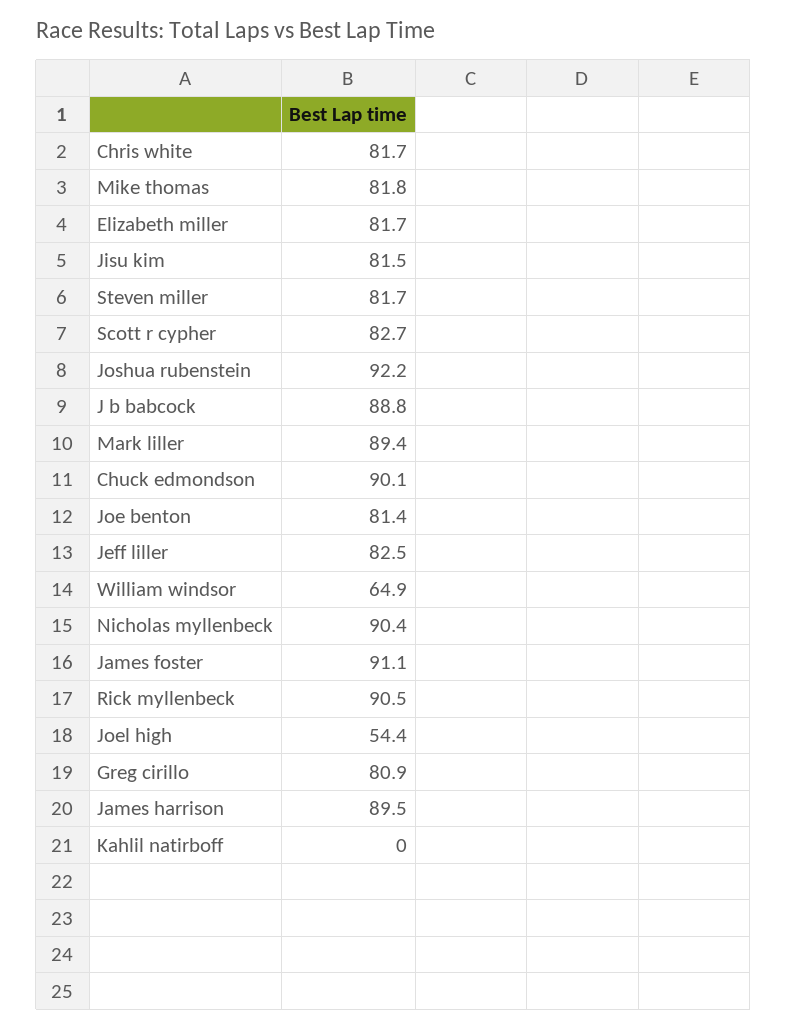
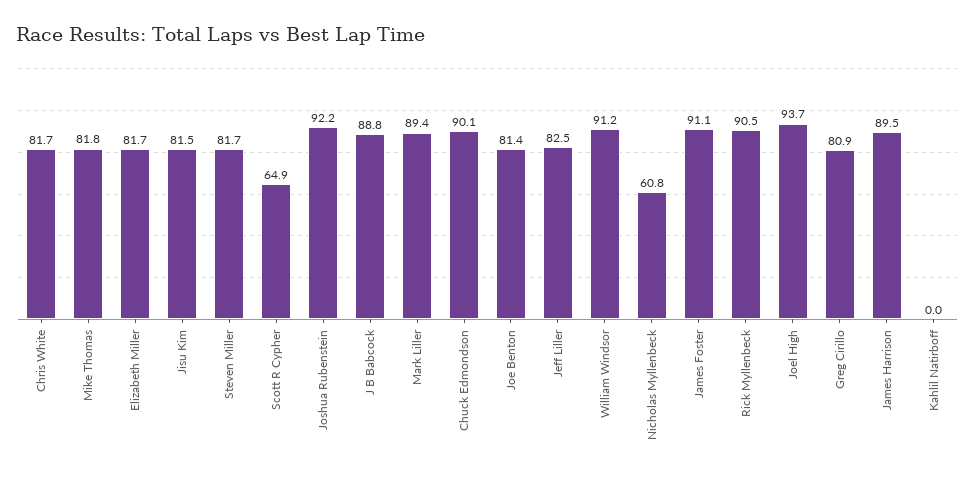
  {
    "Chris white": 81.7,
    "Mike thomas": 81.8,
    "Elizabeth miller": 81.7,
    "Jisu kim": 81.5,
    "Steven miller": 81.7,
-   "Scott r cypher": 82.7,
+   "Scott r cypher": 64.9,
    "Joshua rubenstein": 92.2,
    "J b babcock": 88.8,
    "Mark liller": 89.4,
    "Chuck edmondson": 90.1,
    "Joe benton": 81.4,
    "Jeff liller": 82.5,
-   "William windsor": 64.9,
+   "William windsor": 91.2,
-   "Nicholas myllenbeck": 90.4,
+   "Nicholas myllenbeck": 60.8,
    "James foster": 91.1,
    "Rick myllenbeck": 90.5,
-   "Joel high": 54.4,
+   "Joel high": 93.7,
    "Greg cirillo": 80.9,
    "James harrison": 89.5,
    "Kahlil natirboff": 0
  }

